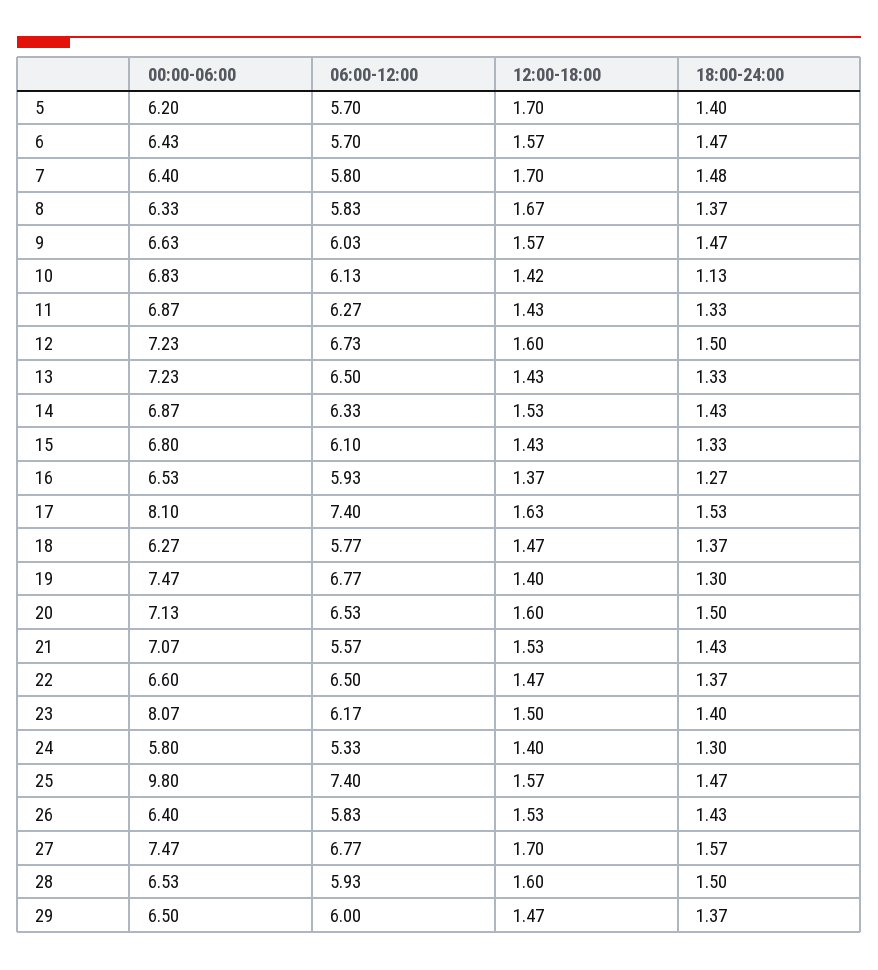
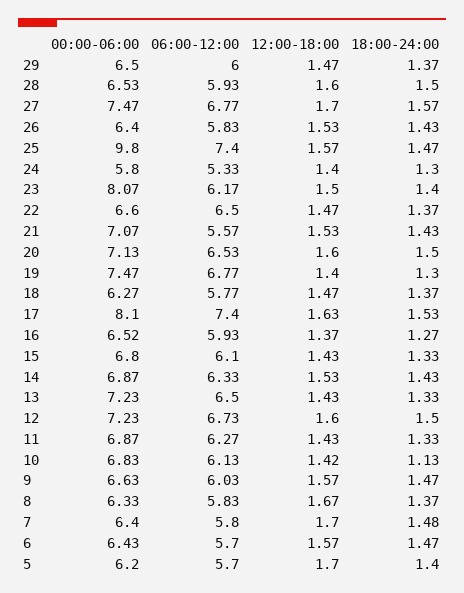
  {
    "00:00-06:00": {
      "5": 6.2,
      "6": 6.43,
      "7": 6.4,
      "8": 6.33,
      "9": 6.63,
      "10": 6.83,
      "11": 6.87,
      "12": 7.23,
      "13": 7.23,
      "14": 6.87,
      "15": 6.8,
-     "16": 6.53,
+     "16": 6.52,
      "17": 8.1,
      "18": 6.27,
      "19": 7.47,
      "20": 7.13,
      "21": 7.07,
      "22": 6.6,
      "23": 8.07,
      "24": 5.8,
      "25": 9.8,
      "26": 6.4,
      "27": 7.47,
      "28": 6.53,
      "29": 6.5
    },
    "06:00-12:00": {
      "5": 5.7,
      "6": 5.7,
      "7": 5.8,
      "8": 5.83,
      "9": 6.03,
      "10": 6.13,
      "11": 6.27,
      "12": 6.73,
      "13": 6.5,
      "14": 6.33,
      "15": 6.1,
      "16": 5.93,
      "17": 7.4,
      "18": 5.77,
      "19": 6.77,
      "20": 6.53,
      "21": 5.57,
      "22": 6.5,
      "23": 6.17,
      "24": 5.33,
      "25": 7.4,
      "26": 5.83,
      "27": 6.77,
      "28": 5.93,
      "29": 6
    },
    "12:00-18:00": {
      "5": 1.7,
      "6": 1.57,
      "7": 1.7,
      "8": 1.67,
      "9": 1.57,
      "10": 1.42,
      "11": 1.43,
      "12": 1.6,
      "13": 1.43,
      "14": 1.53,
      "15": 1.43,
      "16": 1.37,
      "17": 1.63,
      "18": 1.47,
      "19": 1.4,
      "20": 1.6,
      "21": 1.53,
      "22": 1.47,
      "23": 1.5,
      "24": 1.4,
      "25": 1.57,
      "26": 1.53,
      "27": 1.7,
      "28": 1.6,
      "29": 1.47
    },
    "18:00-24:00": {
      "5": 1.4,
      "6": 1.47,
      "7": 1.48,
      "8": 1.37,
      "9": 1.47,
      "10": 1.13,
      "11": 1.33,
      "12": 1.5,
      "13": 1.33,
      "14": 1.43,
      "15": 1.33,
      "16": 1.27,
      "17": 1.53,
      "18": 1.37,
      "19": 1.3,
      "20": 1.5,
      "21": 1.43,
      "22": 1.37,
      "23": 1.4,
      "24": 1.3,
      "25": 1.47,
      "26": 1.43,
      "27": 1.57,
      "28": 1.5,
      "29": 1.37
    }
  }

